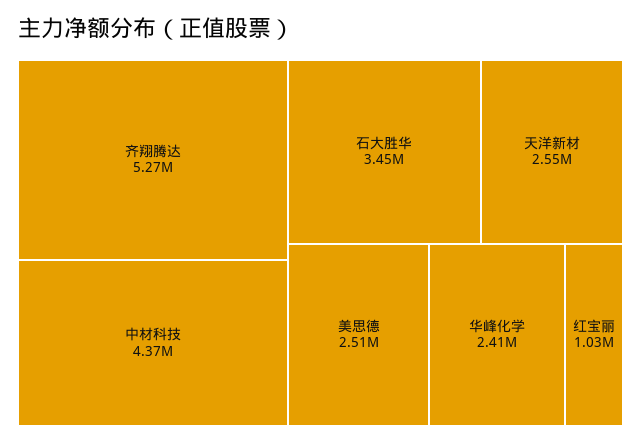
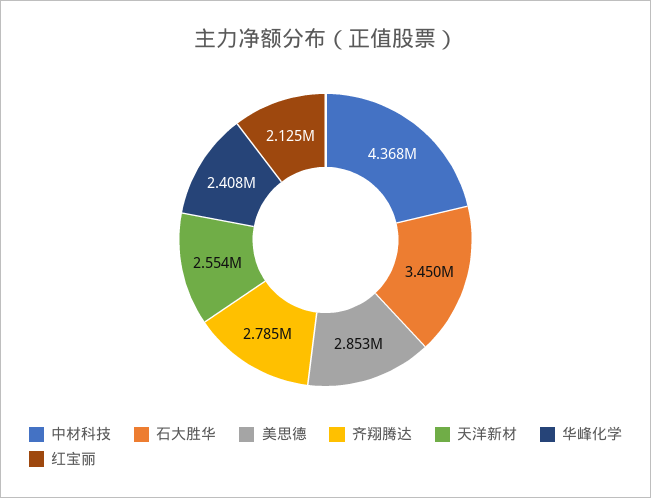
  {
-   "齐翔腾达": 5270000,
+   "齐翔腾达": 2785000,
    "中材科技": 4368000,
    "石大胜华": 3450000,
    "天洋新材": 2554000,
-   "美思德": 2510000,
+   "美思德": 2853000,
    "华峰化学": 2408000,
-   "红宝丽": 1030000
+   "红宝丽": 2125000
  }

